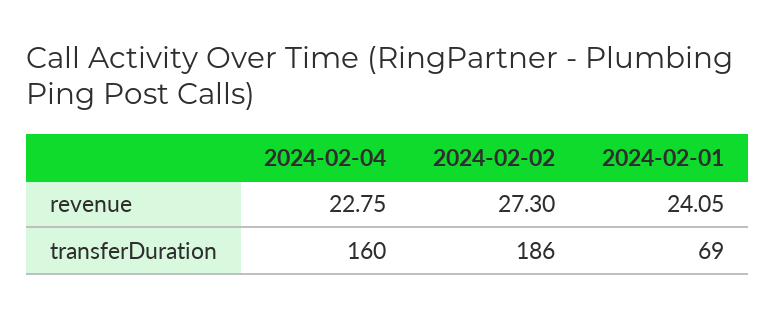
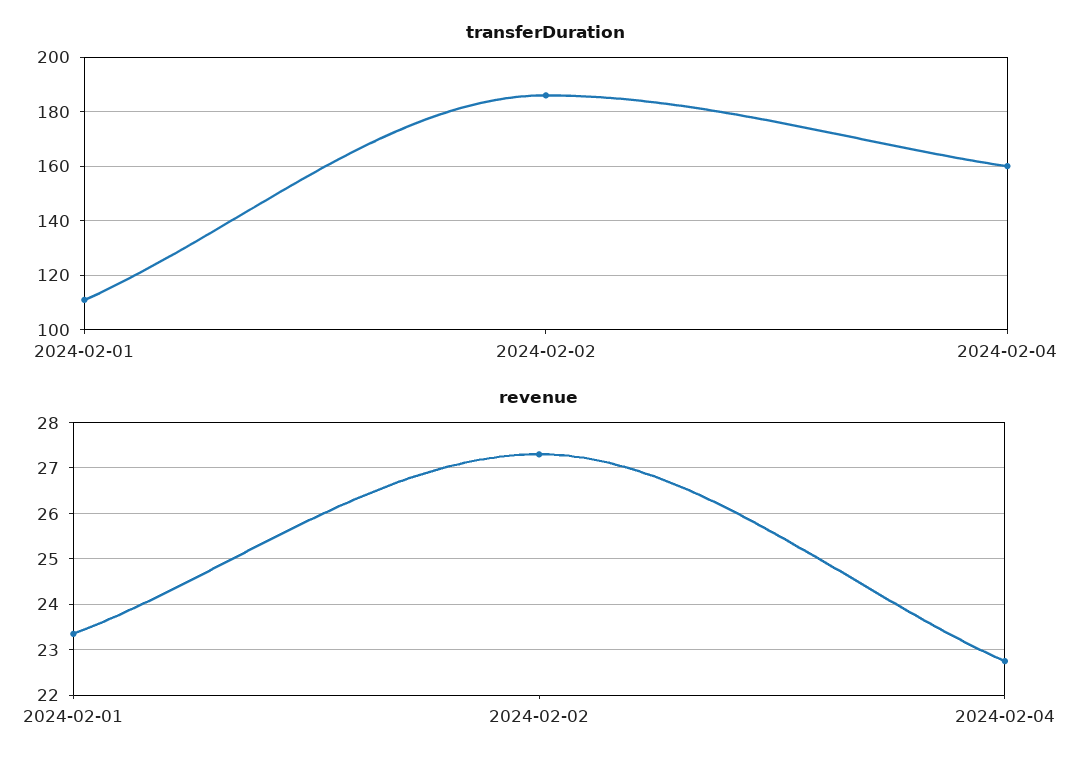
  {
    "revenue": {
      "2024-02-04": 22.75,
      "2024-02-02": 27.3,
-     "2024-02-01": 24.05
+     "2024-02-01": 23.4
    },
    "transferDuration": {
      "2024-02-04": 160,
      "2024-02-02": 186,
-     "2024-02-01": 69
+     "2024-02-01": 110
    }
  }

